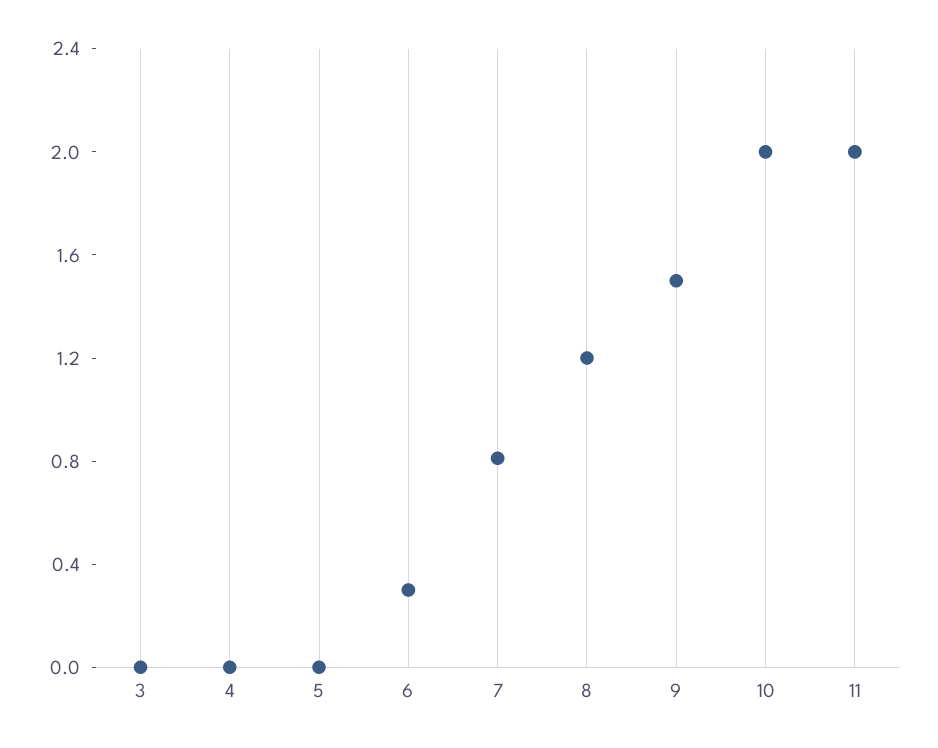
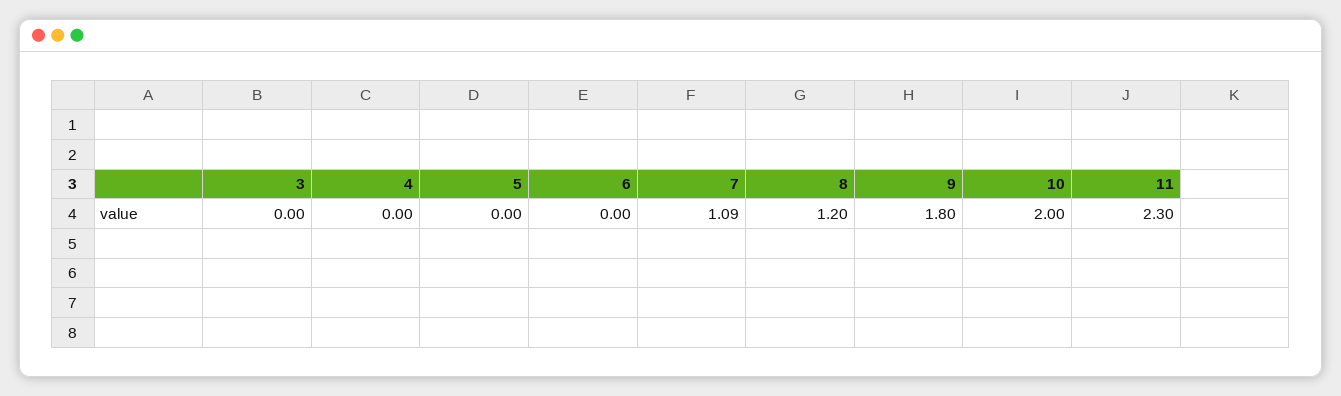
  {
    "3": 0,
    "4": 0,
    "5": 0,
-   "6": 0.3,
+   "6": 0,
-   "7": 0.8,
+   "7": 1.09,
    "8": 1.2,
-   "9": 1.5,
+   "9": 1.8,
    "10": 2,
-   "11": 2
+   "11": 2.3
  }

